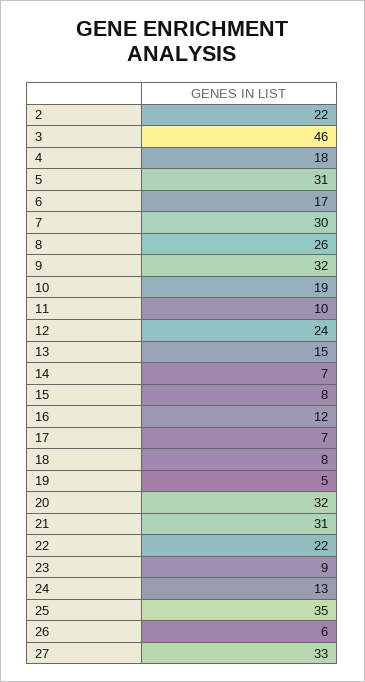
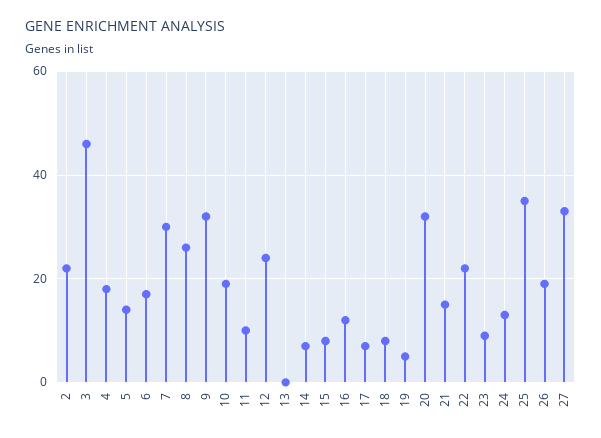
  {
    "2": 22,
    "3": 46,
    "4": 18,
-   "5": 31,
+   "5": 15,
    "6": 17,
    "7": 30,
    "8": 26,
    "9": 32,
    "10": 19,
    "11": 10,
    "12": 24,
-   "13": 15,
+   "13": 0,
    "14": 7,
    "15": 8,
    "16": 12,
    "17": 7,
    "18": 8,
    "19": 5,
    "20": 32,
-   "21": 31,
+   "21": 15,
    "22": 22,
    "23": 9,
    "24": 13,
    "25": 35,
-   "26": 6,
+   "26": 20,
    "27": 33
  }

